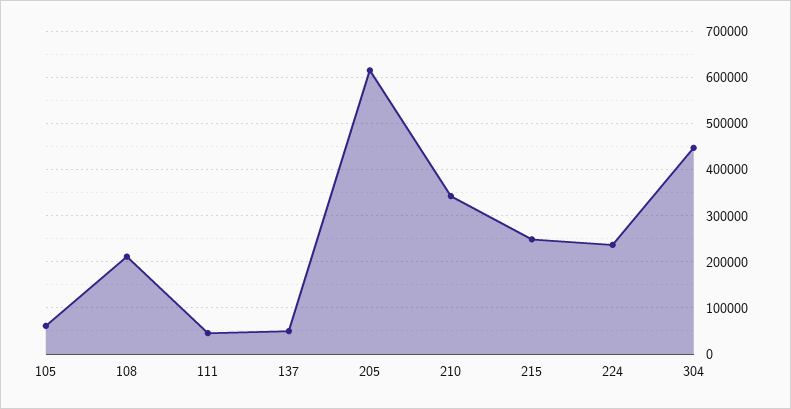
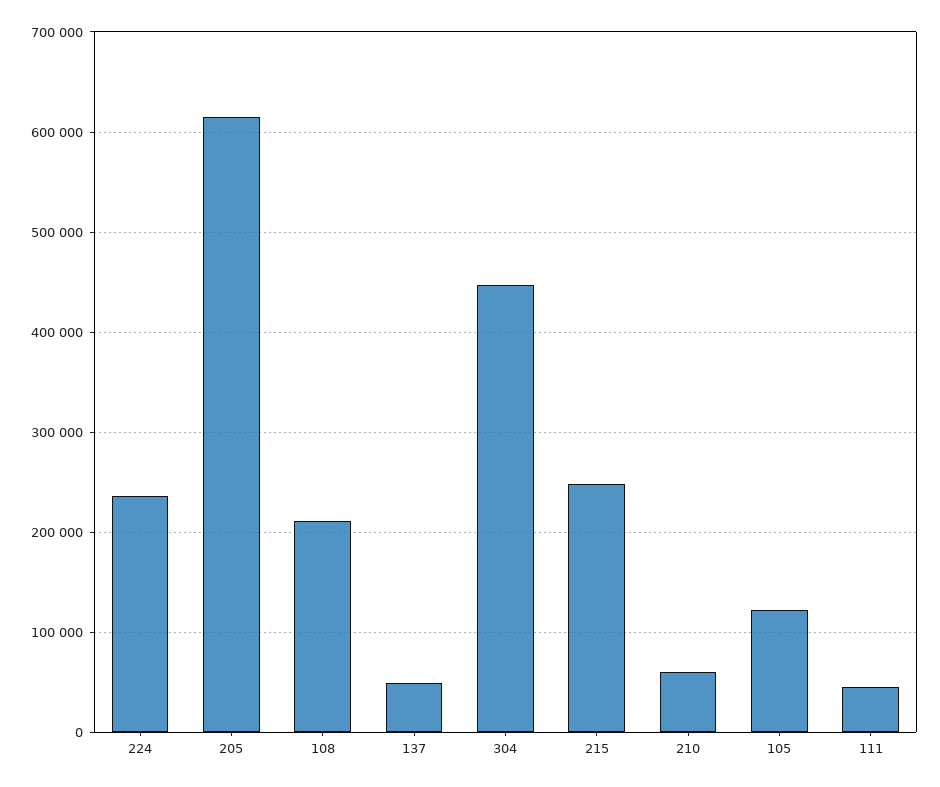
  {
-   "105": 60000,
+   "105": 120000,
    "108": 210000,
    "111": 50000,
    "137": 50000,
    "205": 610000,
-   "210": 340000,
+   "210": 60000,
    "215": 250000,
    "224": 240000,
    "304": 450000
  }

